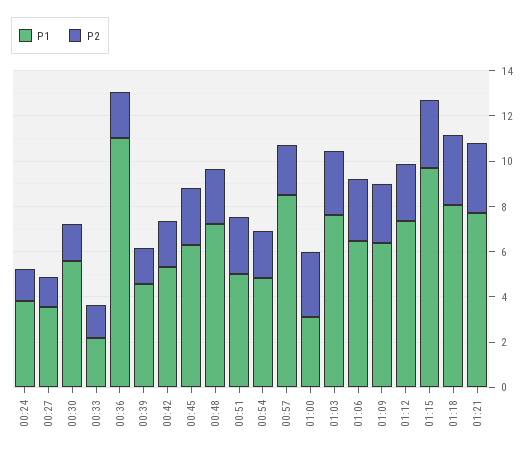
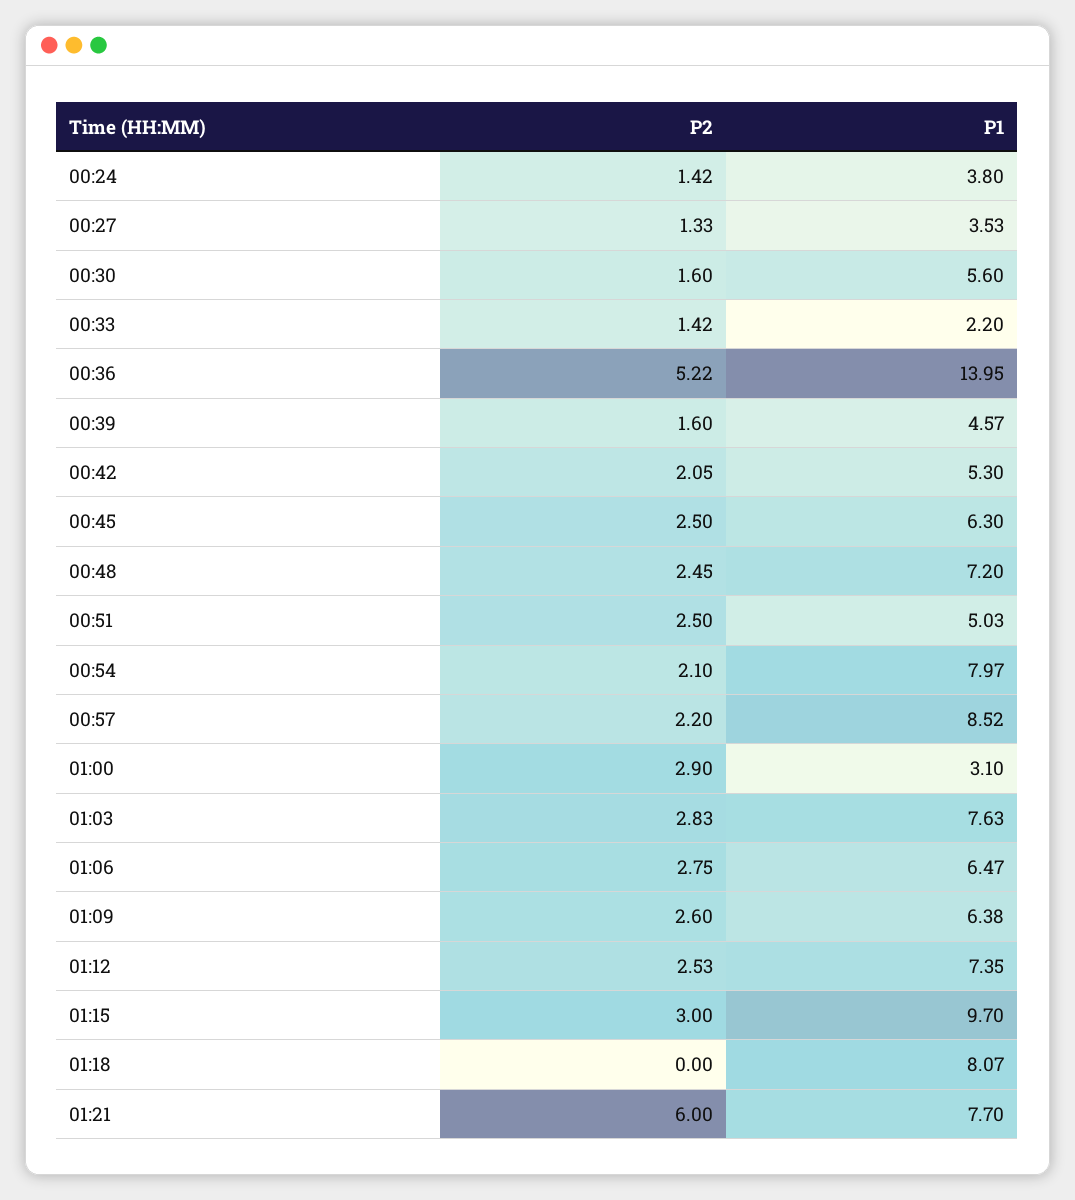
  {
    "P1": {
      "00:24": 3.8,
      "00:27": 3.53,
      "00:30": 5.6,
      "00:33": 2.2,
-     "00:36": 11,
+     "00:36": 13.95,
      "00:39": 4.57,
      "00:42": 5.3,
      "00:45": 6.3,
      "00:48": 7.2,
      "00:51": 5.03,
-     "00:54": 5,
+     "00:54": 7.97,
      "00:57": 8.52,
      "01:00": 3.1,
      "01:03": 7.63,
      "01:06": 6.47,
      "01:09": 6.38,
      "01:12": 7.35,
      "01:15": 9.7,
      "01:18": 8.07,
      "01:21": 7.7
    },
    "P2": {
      "00:24": 1.42,
      "00:27": 1.33,
      "00:30": 1.6,
      "00:33": 1.42,
-     "00:36": 2,
+     "00:36": 5.22,
      "00:39": 1.6,
      "00:42": 2.05,
      "00:45": 2.5,
      "00:48": 2.45,
      "00:51": 2.5,
      "00:54": 2.1,
      "00:57": 2.2,
      "01:00": 2.9,
      "01:03": 2.83,
      "01:06": 2.75,
      "01:09": 2.6,
      "01:12": 2.53,
      "01:15": 3,
-     "01:18": 3,
+     "01:18": 0,
-     "01:21": 3
+     "01:21": 6
    }
  }

